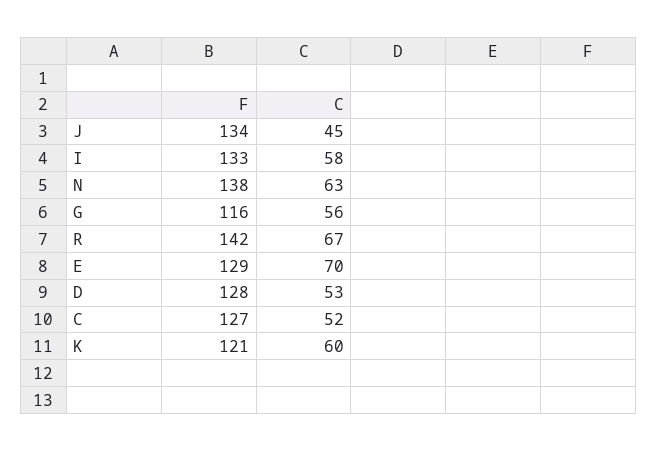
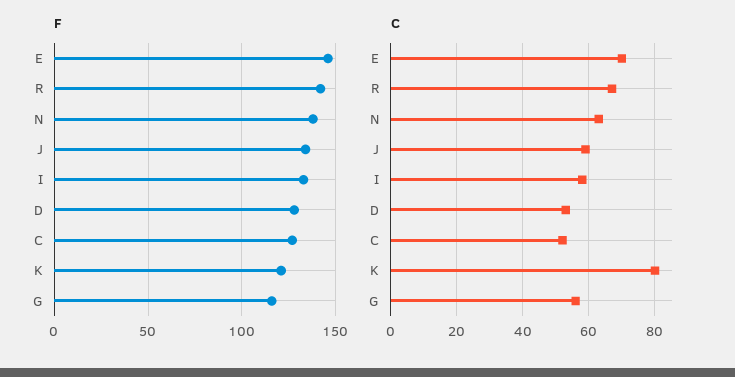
  {
    "F": {
      "J": 134,
      "I": 133,
      "N": 138,
      "G": 116,
      "R": 142,
-     "E": 129,
+     "E": 145,
      "D": 128,
      "C": 127,
      "K": 121
    },
    "C": {
-     "J": 45,
+     "J": 60,
      "I": 58,
      "N": 63,
      "G": 56,
      "R": 67,
      "E": 70,
      "D": 53,
      "C": 52,
-     "K": 60
+     "K": 80
    }
  }

